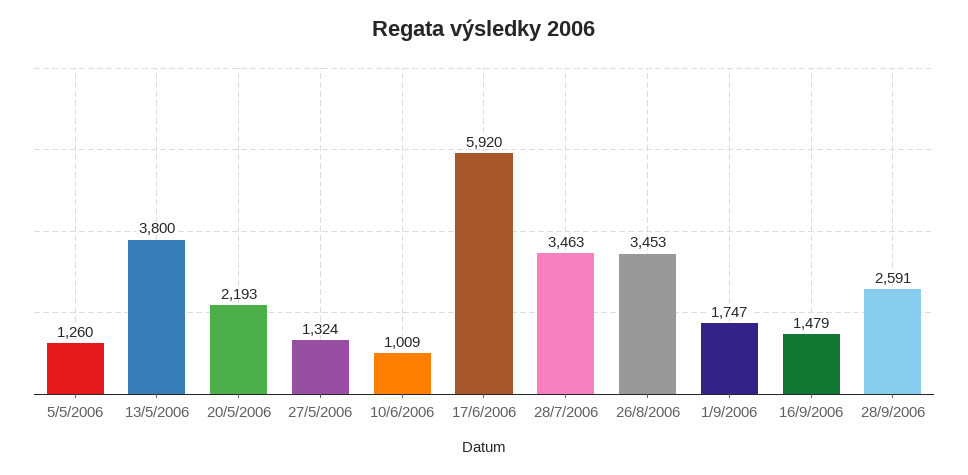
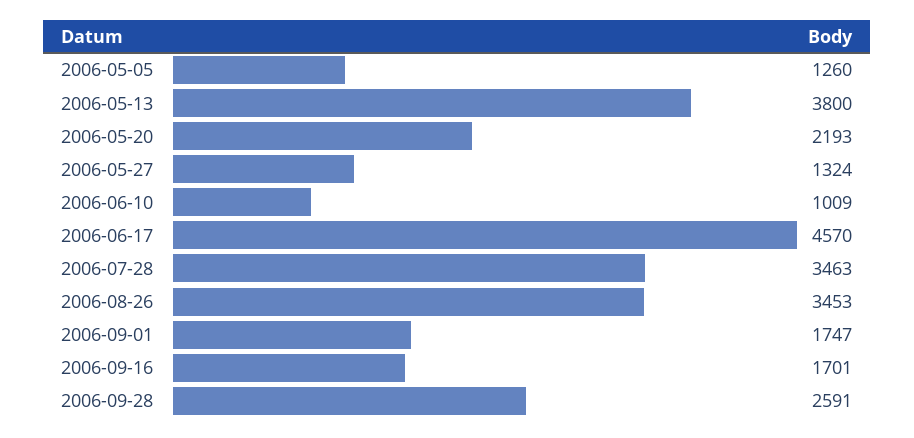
  {
    "5/5/2006": 1260,
    "13/5/2006": 3800,
    "20/5/2006": 2193,
    "27/5/2006": 1324,
    "10/6/2006": 1009,
-   "17/6/2006": 5920,
+   "17/6/2006": 4570,
    "28/7/2006": 3463,
    "26/8/2006": 3453,
    "1/9/2006": 1747,
-   "16/9/2006": 1479,
+   "16/9/2006": 1701,
    "28/9/2006": 2591
  }

